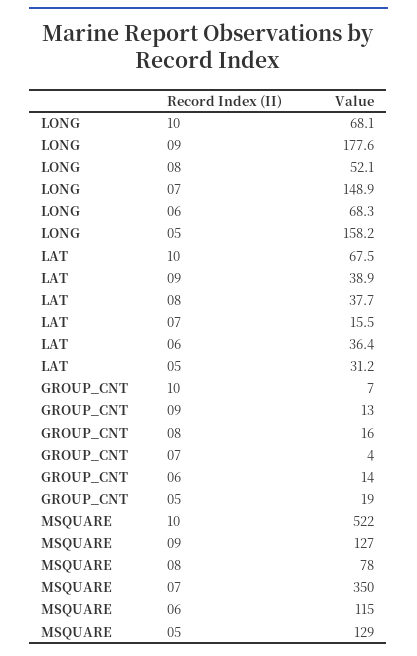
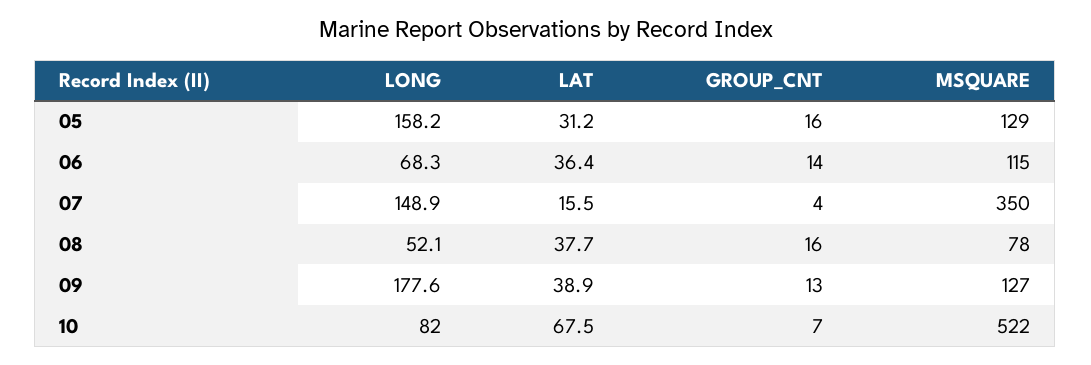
  {
    "LONG": {
-     "10": 68.1,
+     "10": 82,
      "09": 177.6,
      "08": 52.1,
      "07": 148.9,
      "06": 68.3,
      "05": 158.2
    },
    "LAT": {
      "10": 67.5,
      "09": 38.9,
      "08": 37.7,
      "07": 15.5,
      "06": 36.4,
      "05": 31.2
    },
    "GROUP_CNT": {
      "10": 7,
      "09": 13,
      "08": 16,
      "07": 4,
      "06": 14,
-     "05": 19
+     "05": 16
    },
    "MSQUARE": {
      "10": 522,
      "09": 127,
      "08": 78,
      "07": 350,
      "06": 115,
      "05": 129
    }
  }

